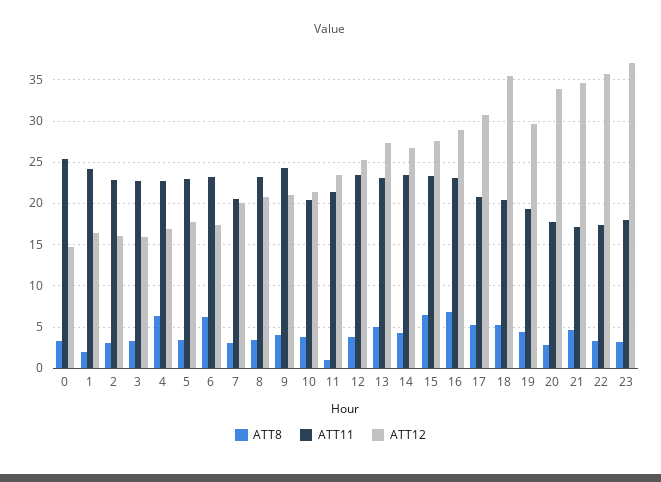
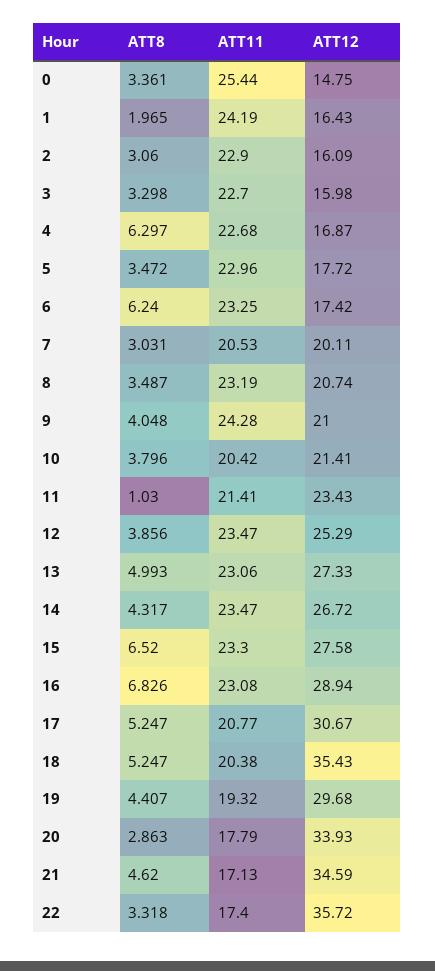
  {
    "ATT8": {
      "0": 3.361,
      "1": 1.965,
      "2": 3.06,
      "3": 3.298,
      "4": 6.297,
      "5": 3.472,
      "6": 6.24,
      "7": 3.031,
      "8": 3.487,
      "9": 4.048,
      "10": 3.796,
      "11": 1.03,
      "12": 3.856,
      "13": 4.993,
      "14": 4.317,
      "15": 6.52,
      "16": 6.826,
      "17": 5.247,
      "18": 5.247,
      "19": 4.407,
      "20": 2.863,
      "21": 4.62,
-     "22": 3.318,
+     "22": 3.318
-     "23": 3
    },
    "ATT11": {
      "0": 25.44,
      "1": 24.19,
      "2": 22.9,
      "3": 22.7,
      "4": 22.68,
      "5": 22.96,
      "6": 23.25,
      "7": 20.53,
      "8": 23.19,
      "9": 24.28,
      "10": 20.42,
      "11": 21.41,
      "12": 23.47,
      "13": 23.06,
      "14": 23.47,
      "15": 23.3,
      "16": 23.08,
      "17": 20.77,
      "18": 20.38,
      "19": 19.32,
      "20": 17.79,
      "21": 17.13,
-     "22": 17.4,
+     "22": 17.4
-     "23": 18
    },
    "ATT12": {
      "0": 14.75,
      "1": 16.43,
      "2": 16.09,
      "3": 15.98,
      "4": 16.87,
      "5": 17.72,
      "6": 17.42,
      "7": 20.11,
      "8": 20.74,
      "9": 21,
      "10": 21.41,
      "11": 23.43,
      "12": 25.29,
      "13": 27.33,
      "14": 26.72,
      "15": 27.58,
      "16": 28.94,
      "17": 30.67,
      "18": 35.43,
      "19": 29.68,
      "20": 33.93,
      "21": 34.59,
-     "22": 35.72,
+     "22": 35.72
-     "23": 37
    }
  }

